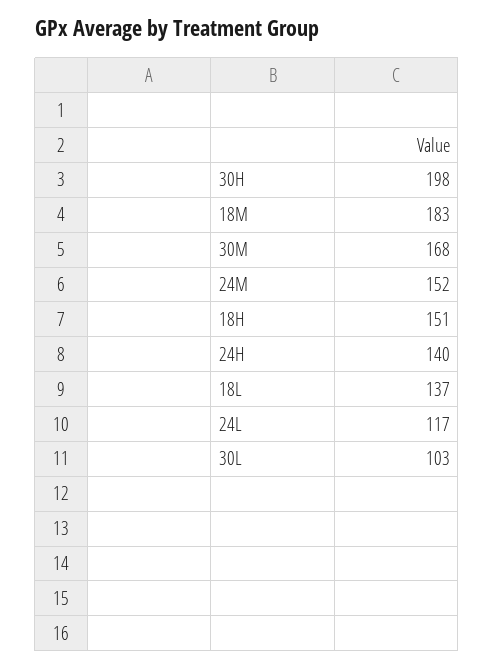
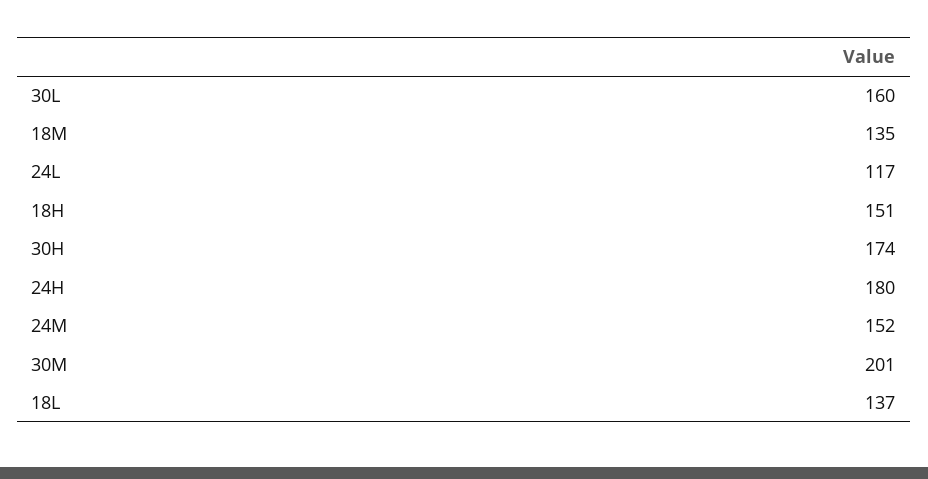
  {
-   "30H": 198,
+   "30H": 174,
-   "18M": 183,
+   "18M": 135,
-   "30M": 168,
+   "30M": 201,
    "24M": 152,
    "18H": 151,
-   "24H": 140,
+   "24H": 180,
    "18L": 137,
    "24L": 117,
-   "30L": 103
+   "30L": 160
  }

